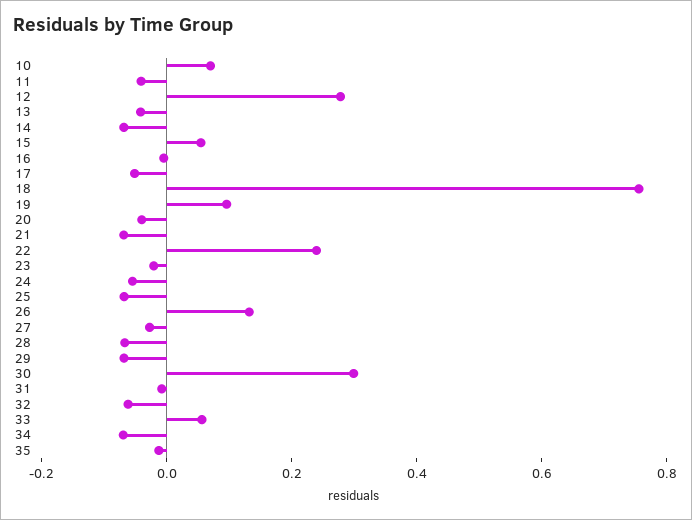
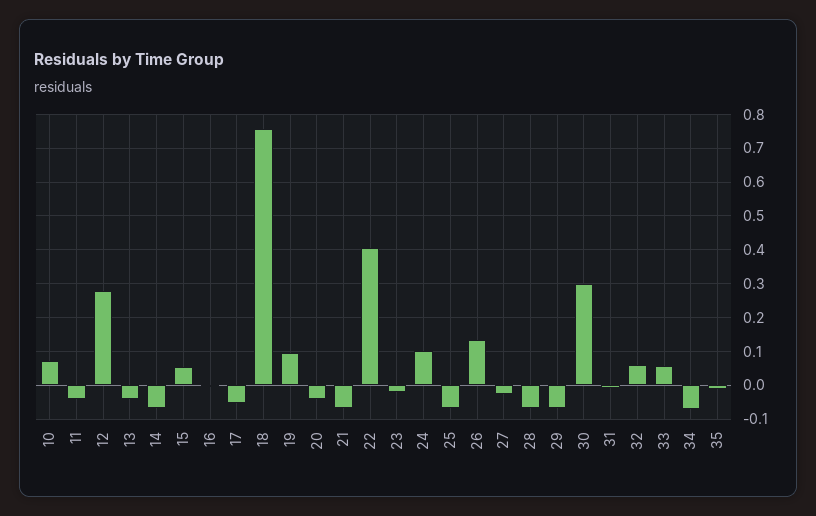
  {
    "10": 0.08,
    "11": -0.04,
    "12": 0.28,
    "13": -0.04,
    "14": -0.06,
    "15": 0.06,
    "16": 0,
    "17": -0.06,
    "18": 0.76,
    "19": 0.1,
    "20": -0.04,
    "21": -0.06,
-   "22": 0.25,
+   "22": 0.4,
    "23": -0.02,
-   "24": -0.05,
+   "24": 0.1,
    "25": -0.06,
    "26": 0.14,
    "27": -0.02,
    "28": -0.06,
    "29": -0.06,
    "30": 0.3,
    "31": 0,
-   "32": -0.05,
+   "32": 0.06,
    "33": 0.06,
    "34": -0.06,
    "35": -0.02
  }

